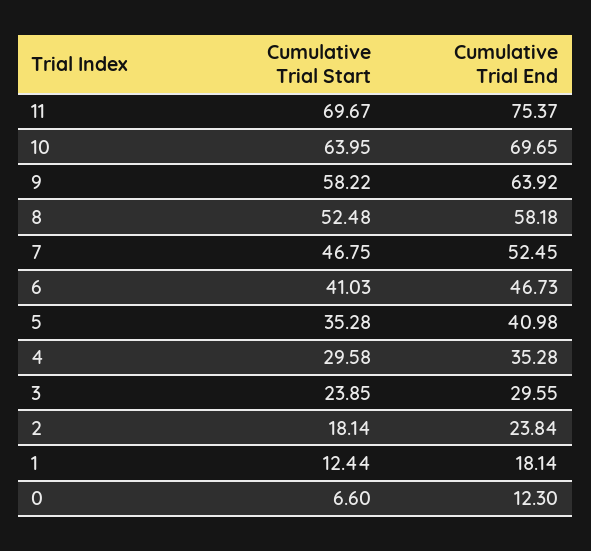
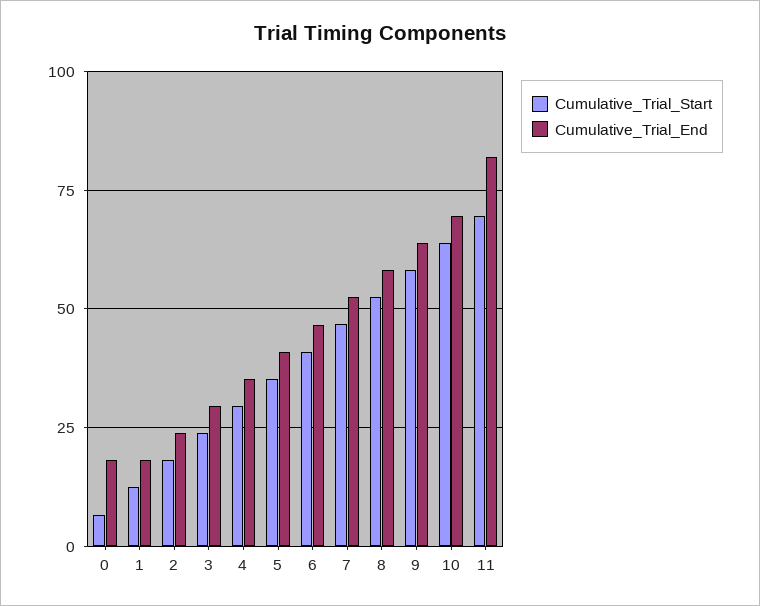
  {
    "Cumulative Trial Start": {
      "11": 69.67,
      "10": 63.95,
      "9": 58.22,
      "8": 52.48,
      "7": 46.75,
      "6": 41.03,
      "5": 35.28,
      "4": 29.58,
      "3": 23.85,
      "2": 18.14,
      "1": 12.44,
      "0": 6.6
    },
    "Cumulative Trial End": {
-     "11": 75.37,
+     "11": 82.5,
      "10": 69.65,
      "9": 63.92,
      "8": 58.18,
      "7": 52.45,
      "6": 46.73,
      "5": 40.98,
      "4": 35.28,
      "3": 29.55,
      "2": 23.84,
      "1": 18.14,
-     "0": 12.3
+     "0": 17.5
    }
  }

